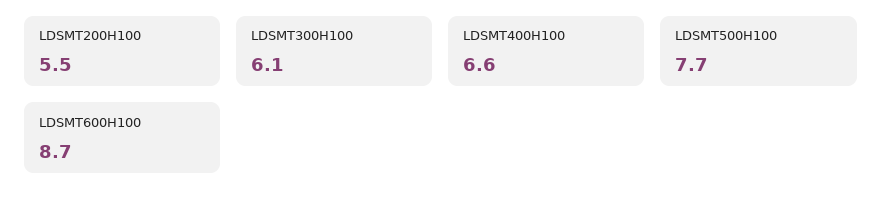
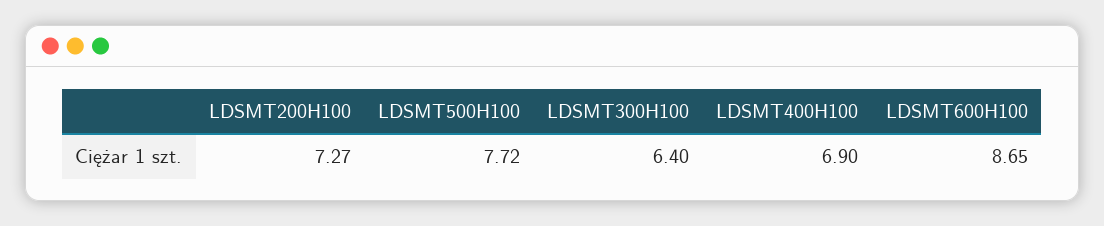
  {
-   "LDSMT200H100": 5.5,
+   "LDSMT200H100": 7.27,
-   "LDSMT300H100": 6.1,
+   "LDSMT300H100": 6.4,
-   "LDSMT400H100": 6.6,
+   "LDSMT400H100": 6.9,
    "LDSMT500H100": 7.72,
    "LDSMT600H100": 8.65
  }

